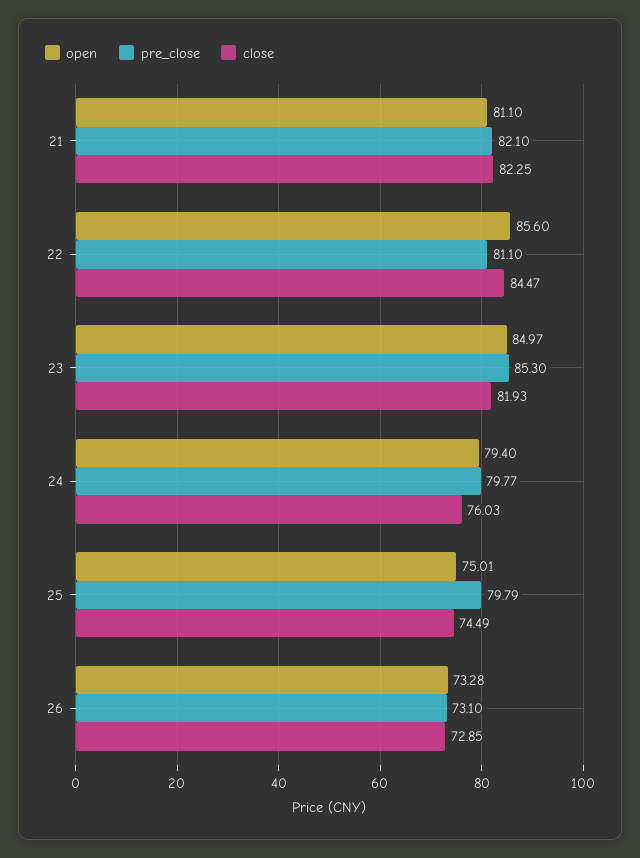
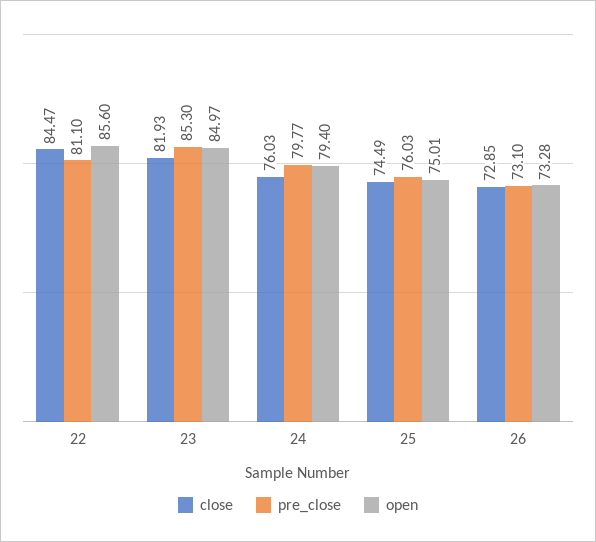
  {
    "open": {
-     "21": 81.1,
      "22": 85.6,
      "23": 84.97,
      "24": 79.4,
      "25": 75.01,
      "26": 73.28
    },
    "pre_close": {
-     "21": 82.1,
      "22": 81.1,
      "23": 85.3,
      "24": 79.77,
-     "25": 79.79,
+     "25": 76.03,
      "26": 73.1
    },
    "close": {
-     "21": 82.25,
      "22": 84.47,
      "23": 81.93,
      "24": 76.03,
      "25": 74.49,
      "26": 72.85
    }
  }

